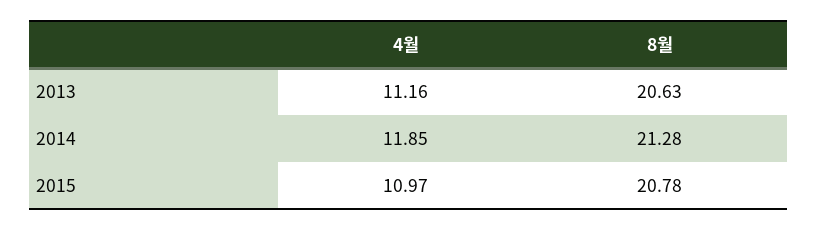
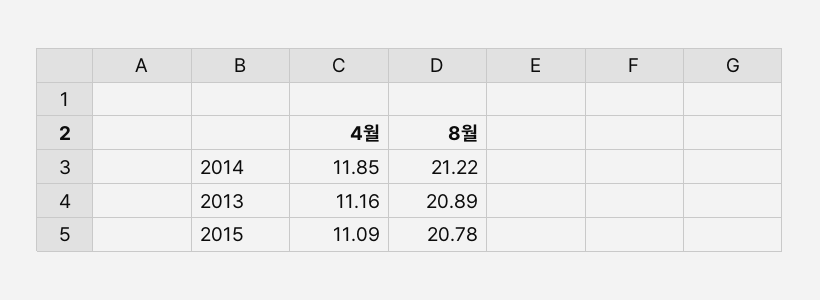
  {
    "4월": {
      "2013": 11.16,
      "2014": 11.85,
-     "2015": 10.97
+     "2015": 11.09
    },
    "8월": {
-     "2013": 20.63,
+     "2013": 20.89,
-     "2014": 21.28,
+     "2014": 21.22,
      "2015": 20.78
    }
  }

